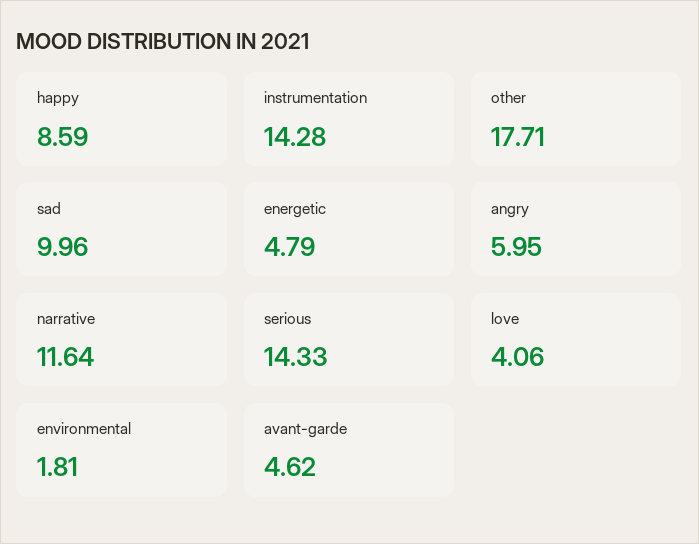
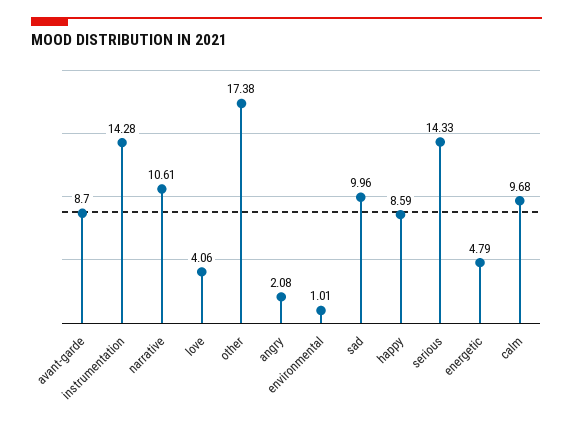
  {
    "happy": 8.59,
    "instrumentation": 14.28,
-   "other": 17.71,
+   "other": 17.38,
    "sad": 9.96,
    "energetic": 4.79,
-   "angry": 5.95,
+   "angry": 2.08,
-   "narrative": 11.64,
+   "narrative": 10.61,
    "serious": 14.33,
    "love": 4.06,
-   "environmental": 1.81,
+   "environmental": 1.01,
-   "avant-garde": 4.62
+   "avant-garde": 8.7,
+   "calm": 9.68
  }

